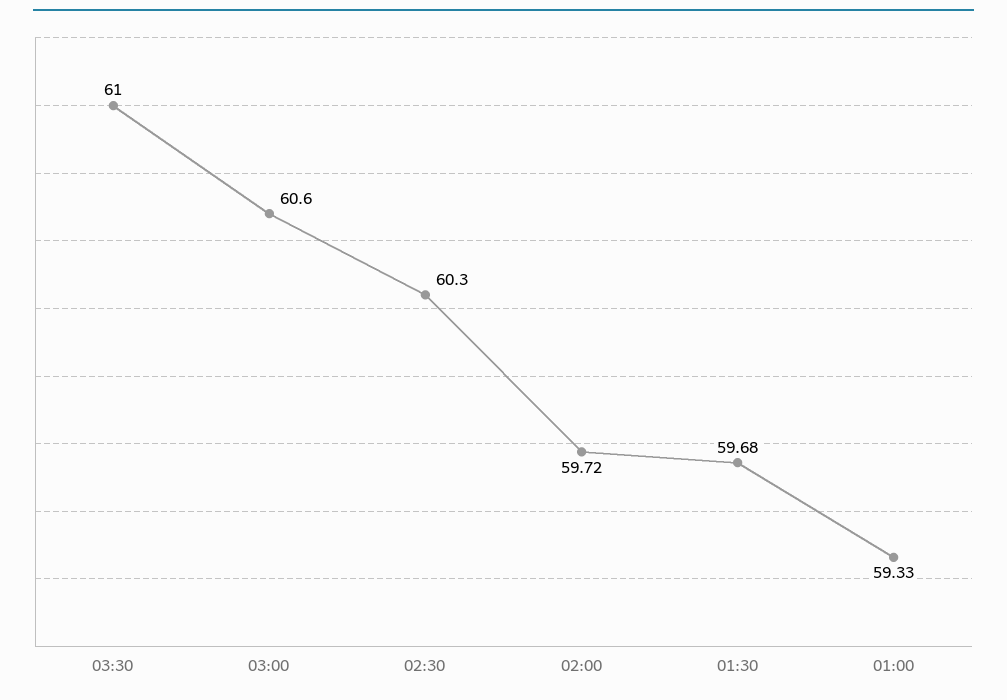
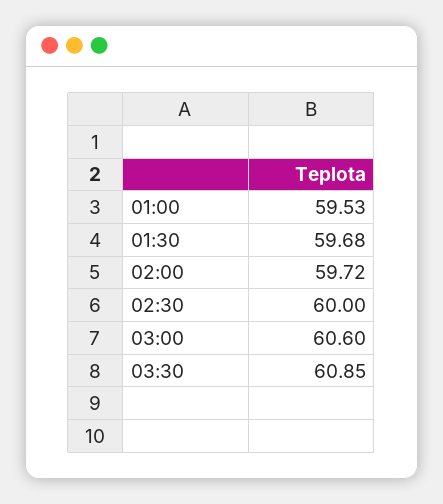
  {
-   "03:30": 61,
+   "03:30": 60.85,
    "03:00": 60.6,
-   "02:30": 60.3,
+   "02:30": 60,
    "02:00": 59.72,
    "01:30": 59.68,
-   "01:00": 59.33
+   "01:00": 59.53
  }

